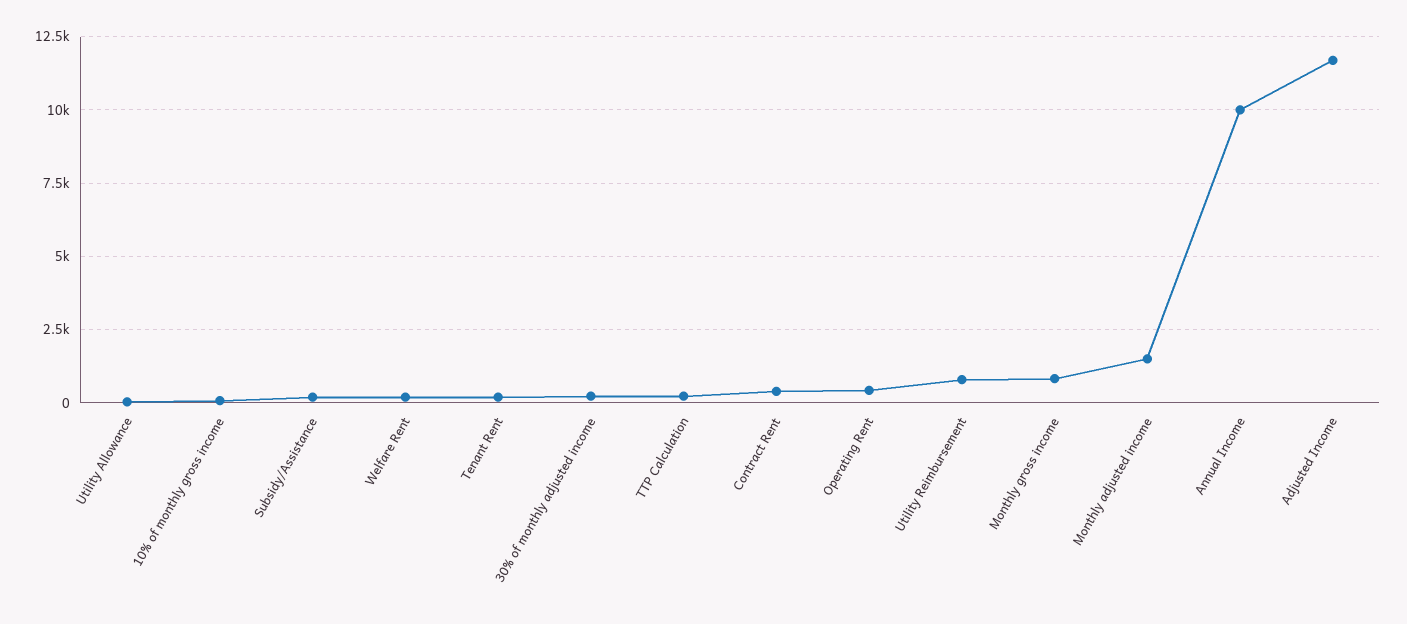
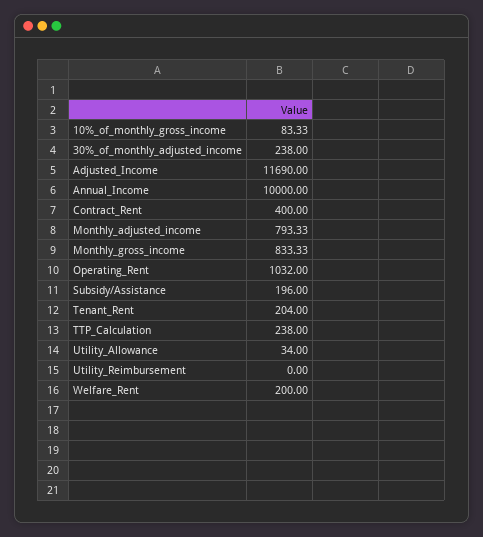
  {
    "Utility Allowance": 34,
    "10% of monthly gross income": 83.33,
    "Subsidy/Assistance": 196,
    "Welfare Rent": 200,
    "Tenant Rent": 204,
    "30% of monthly adjusted income": 238,
    "TTP Calculation": 238,
    "Contract Rent": 400,
-   "Operating Rent": 500,
+   "Operating Rent": 1032,
-   "Utility Reimbursement": 750,
+   "Utility Reimbursement": 0,
    "Monthly gross income": 833.33,
-   "Monthly adjusted income": 1500,
+   "Monthly adjusted income": 793.33,
    "Annual Income": 10000,
    "Adjusted Income": 11690
  }

